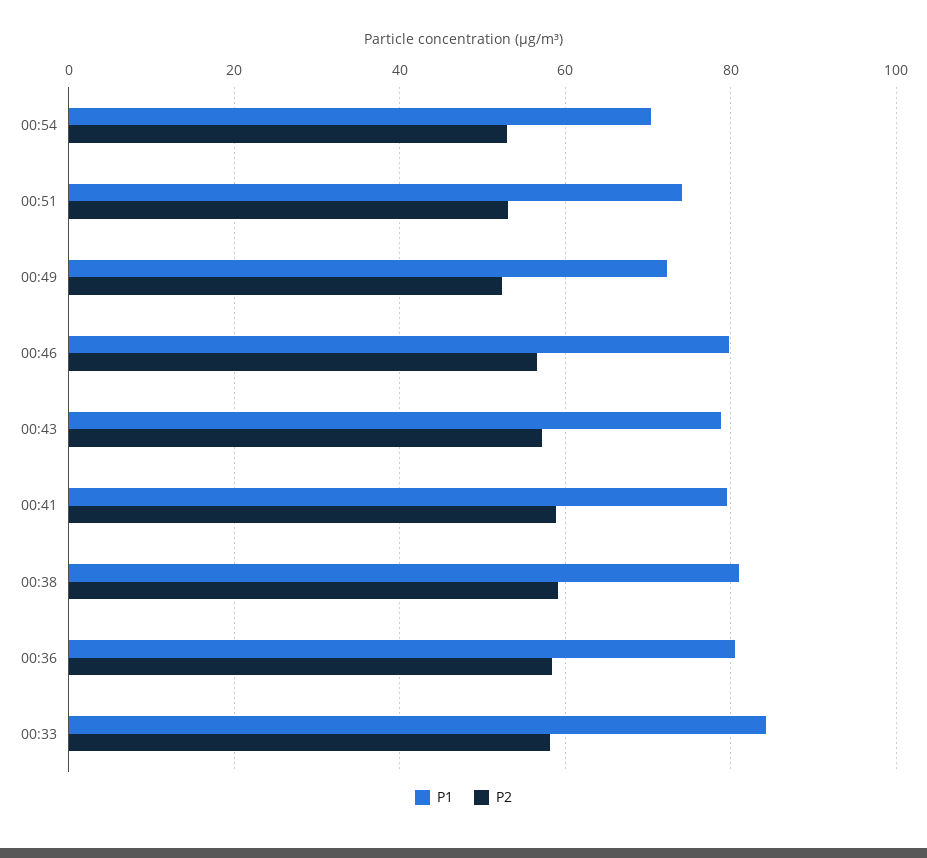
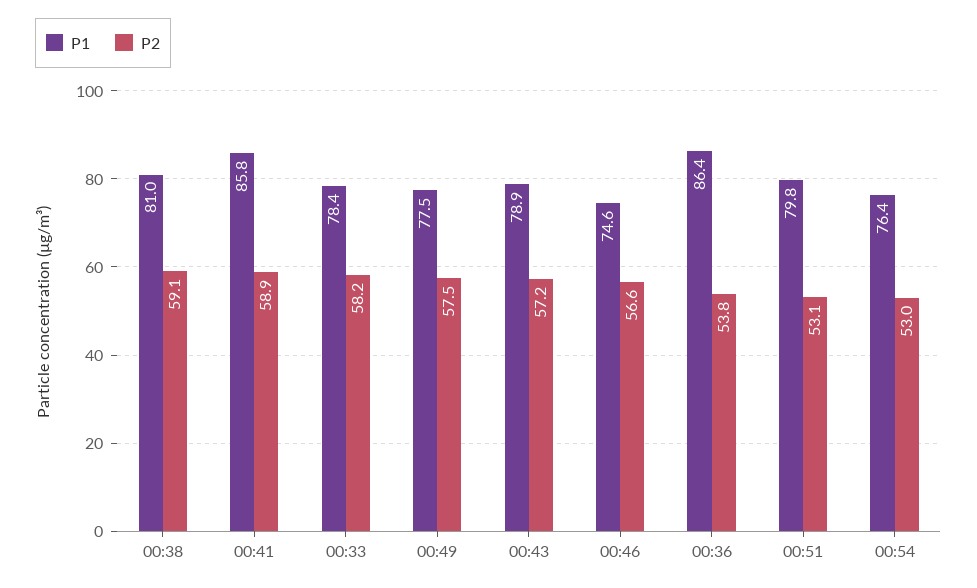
  {
    "P1": {
-     "00:54": 70,
+     "00:54": 76.4,
-     "00:51": 74,
+     "00:51": 79.8,
-     "00:49": 72,
+     "00:49": 77.5,
-     "00:46": 80,
+     "00:46": 74.6,
      "00:43": 78.9,
-     "00:41": 80,
+     "00:41": 85.8,
      "00:38": 81,
-     "00:36": 80,
+     "00:36": 86.4,
-     "00:33": 84
+     "00:33": 78.4
    },
    "P2": {
      "00:54": 53,
      "00:51": 53.1,
-     "00:49": 52,
+     "00:49": 57.5,
      "00:46": 56.6,
      "00:43": 57.2,
      "00:41": 58.9,
      "00:38": 59.1,
-     "00:36": 58,
+     "00:36": 53.8,
      "00:33": 58.2
    }
  }

